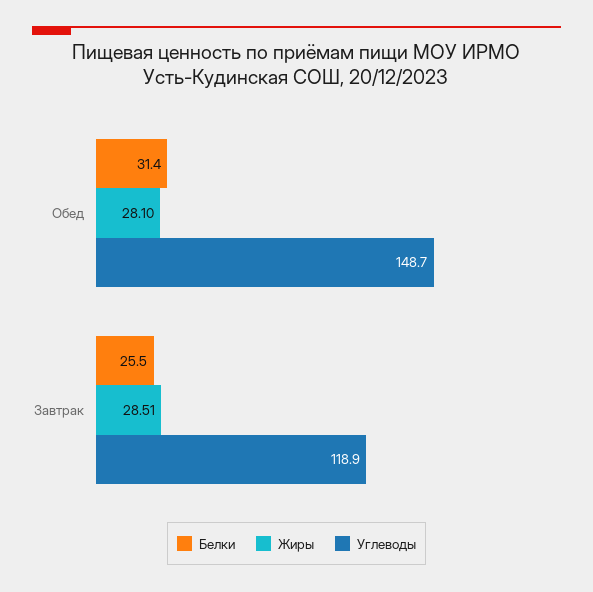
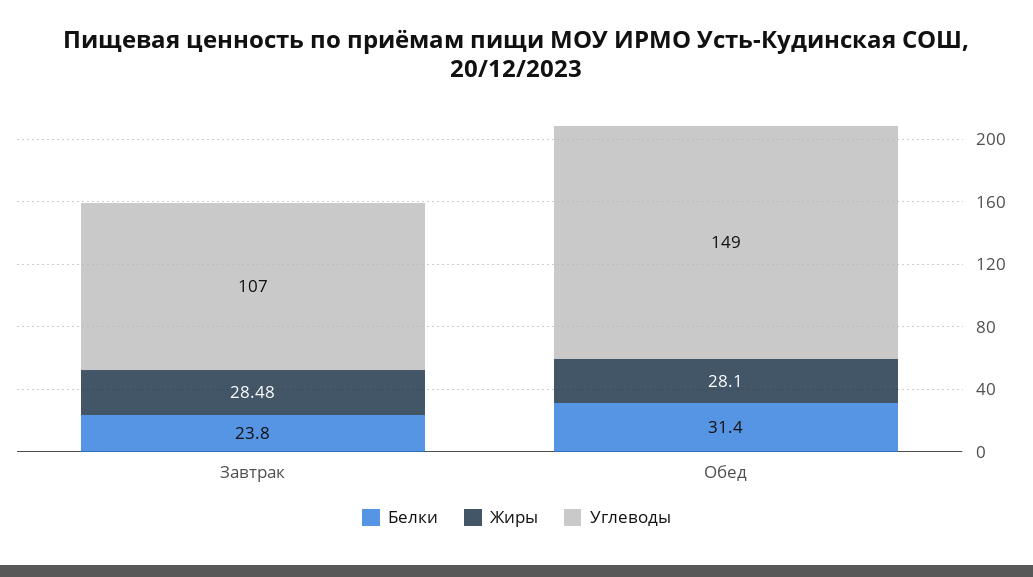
  {
    "Белки": {
      "Обед": 31.4,
-     "Завтрак": 25.5
+     "Завтрак": 23.8
    },
    "Жиры": {
      "Обед": 28.1,
-     "Завтрак": 28.51
+     "Завтрак": 28.48
    },
    "Углеводы": {
      "Обед": 148.7,
-     "Завтрак": 118.9
+     "Завтрак": 107
    }
  }

